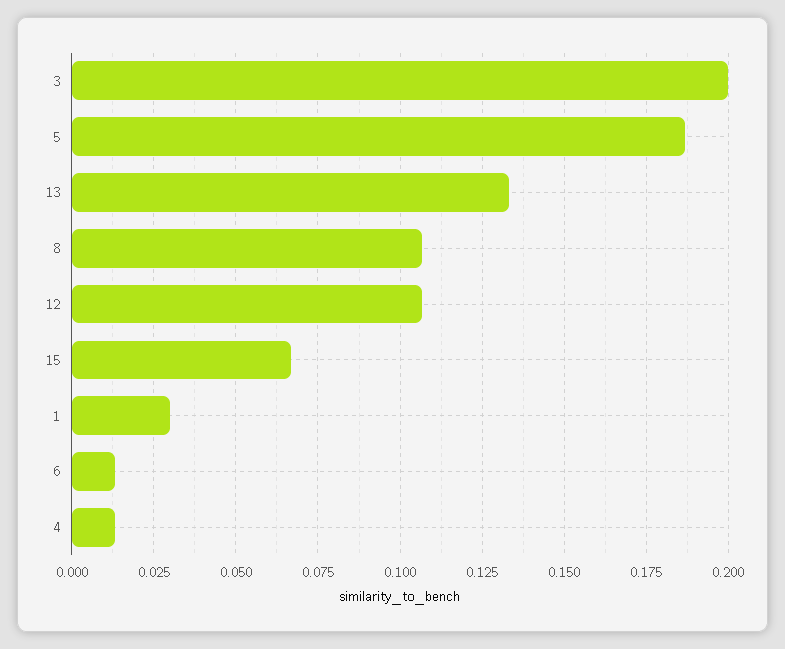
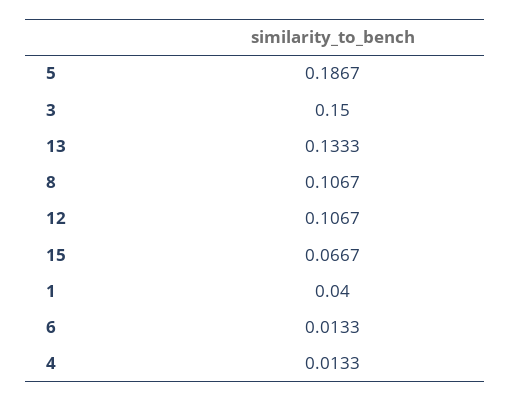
  {
-   "3": 0.2,
+   "3": 0.15,
    "5": 0.1867,
    "13": 0.1333,
    "8": 0.1067,
    "12": 0.1067,
    "15": 0.0667,
-   "1": 0.03,
+   "1": 0.04,
    "6": 0.0133,
    "4": 0.0133
  }

